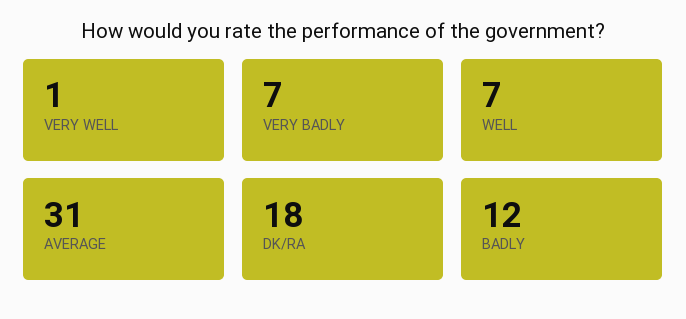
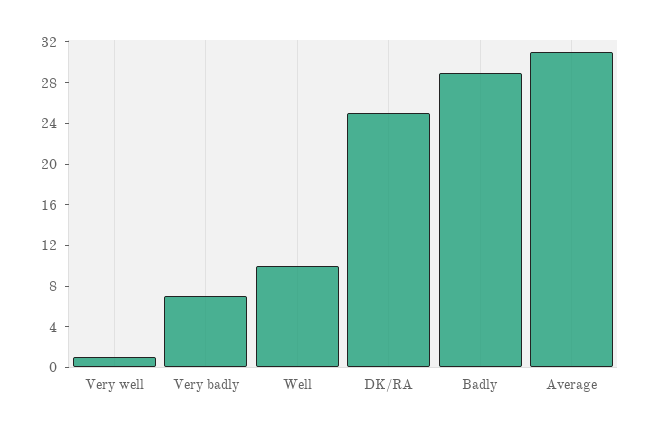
  {
    "VERY WELL": 1,
    "VERY BADLY": 7,
-   "WELL": 7,
+   "WELL": 10,
    "AVERAGE": 31,
-   "DK/RA": 18,
+   "DK/RA": 25,
-   "BADLY": 12
+   "BADLY": 29
  }

